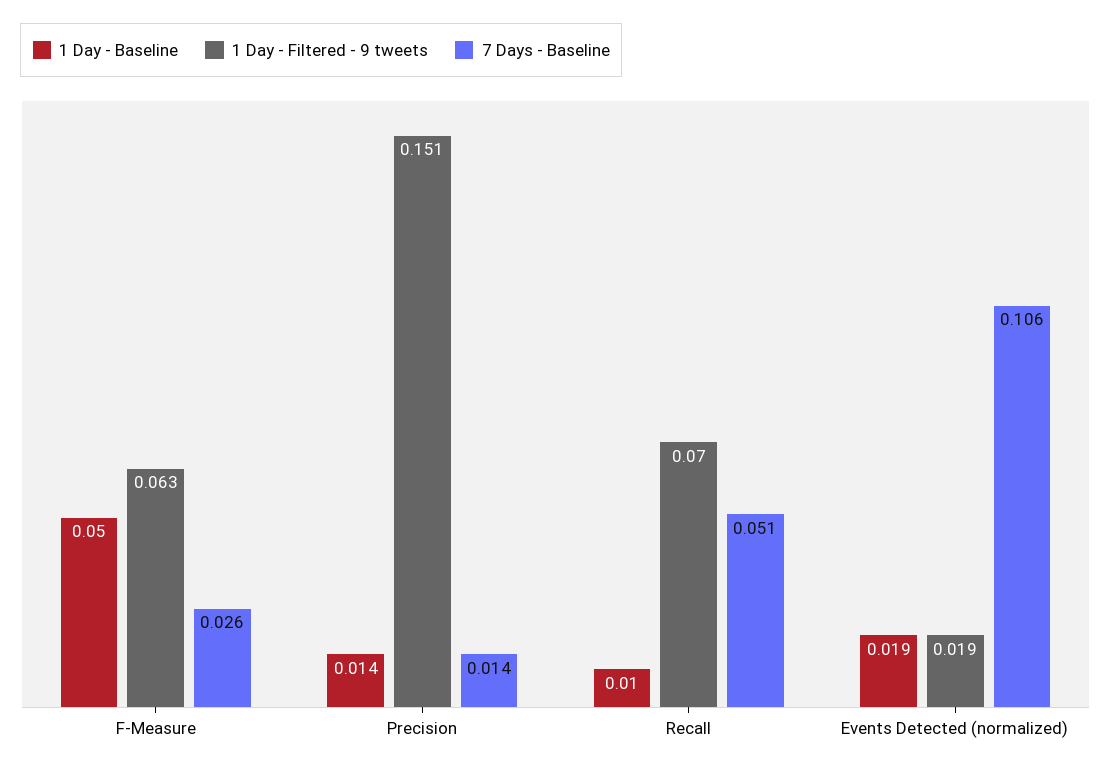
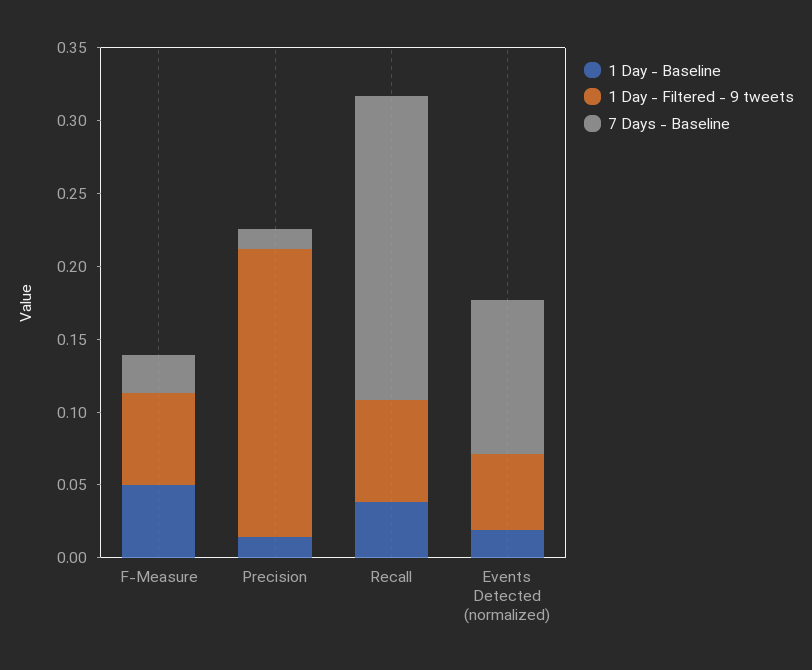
  {
    "1 Day - Baseline": {
      "F-Measure": 0.05,
      "Precision": 0.014,
-     "Recall": 0.01,
+     "Recall": 0.04,
      "Events Detected (normalized)": 0.019
    },
    "1 Day - Filtered - 9 tweets": {
      "F-Measure": 0.063,
-     "Precision": 0.151,
+     "Precision": 0.2,
      "Recall": 0.07,
-     "Events Detected (normalized)": 0.019
+     "Events Detected (normalized)": 0.05
    },
    "7 Days - Baseline": {
      "F-Measure": 0.026,
      "Precision": 0.014,
-     "Recall": 0.051,
+     "Recall": 0.21,
      "Events Detected (normalized)": 0.106
    }
  }

